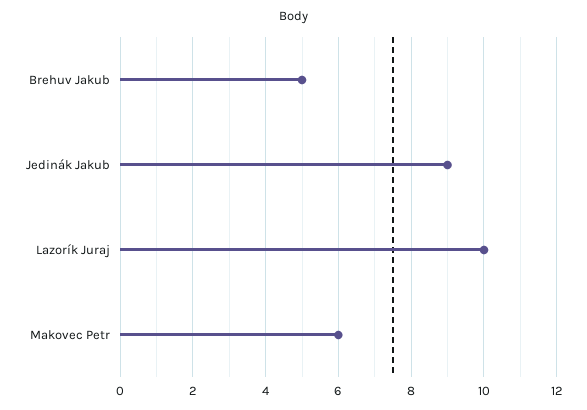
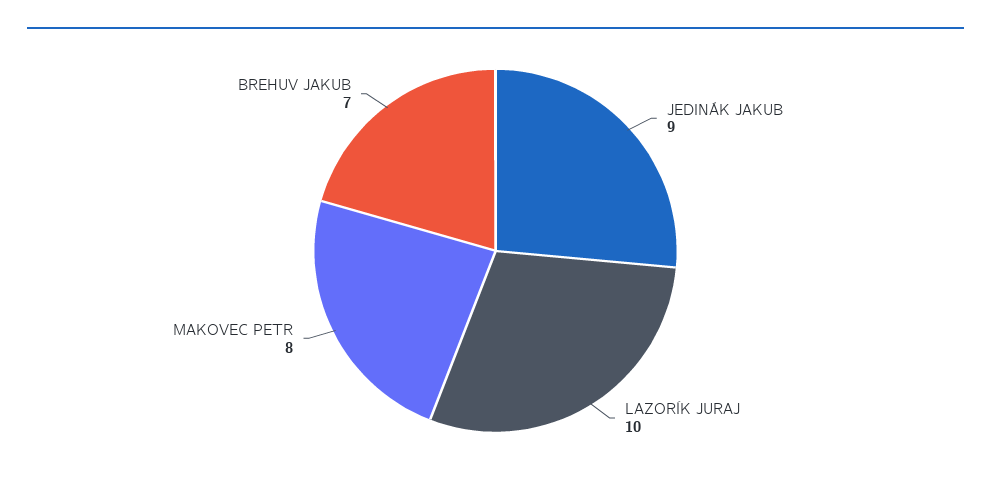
  {
-   "Brehuv Jakub": 5,
+   "Brehuv Jakub": 7,
    "Jedinák Jakub": 9,
    "Lazorík Juraj": 10,
-   "Makovec Petr": 6
+   "Makovec Petr": 8
  }

